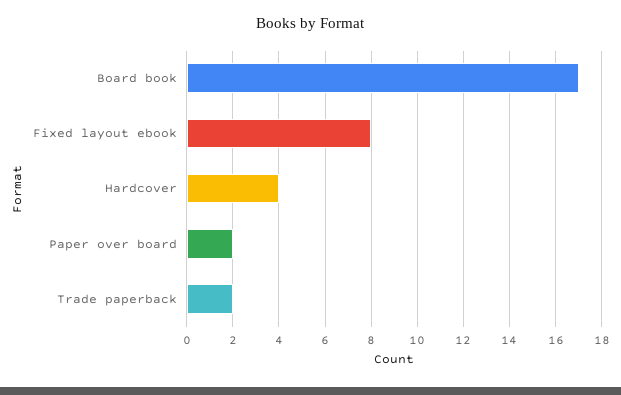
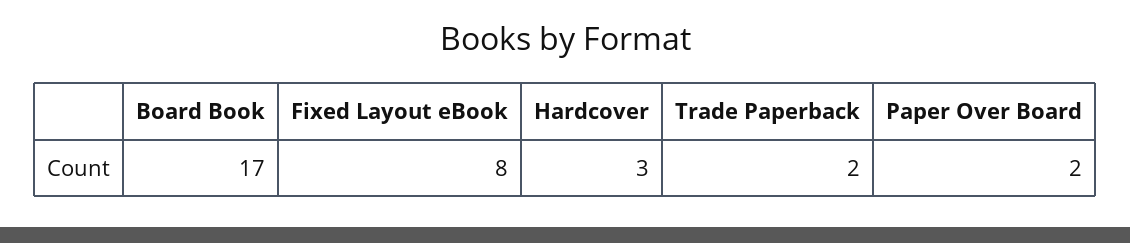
  {
    "Board book": 17,
    "Fixed layout ebook": 8,
-   "Hardcover": 4,
+   "Hardcover": 3,
    "Paper over board": 2,
    "Trade paperback": 2
  }

